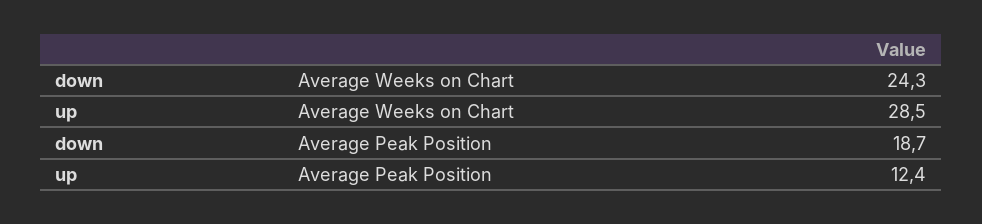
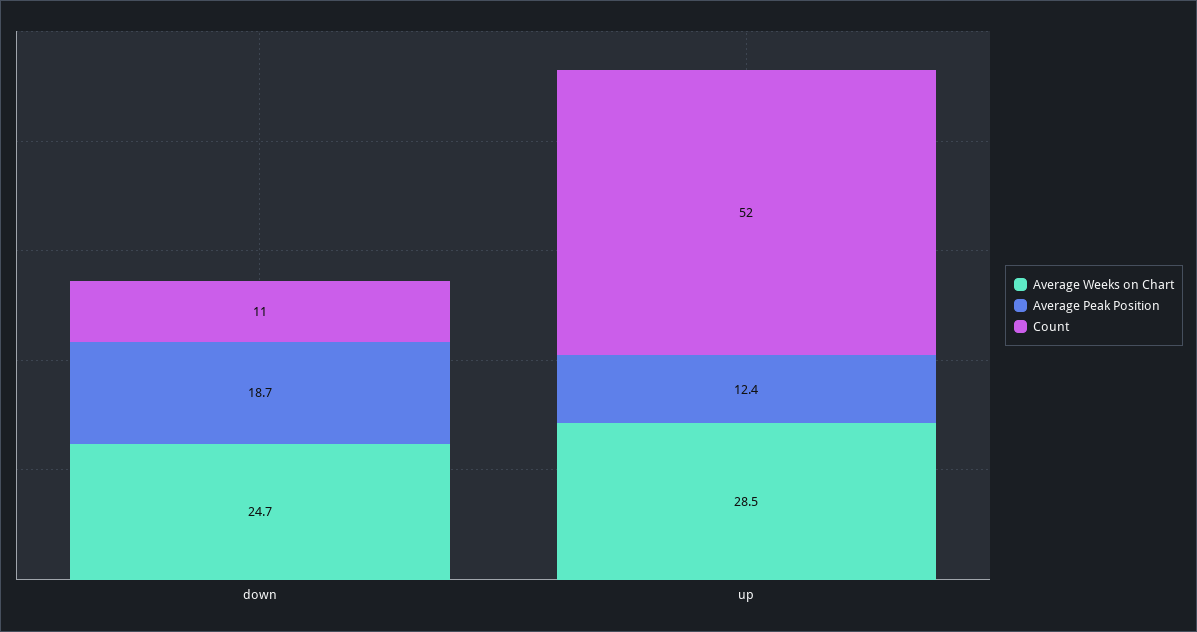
  {
    "Average Weeks on Chart": {
-     "down": 24.3,
+     "down": 24.7,
      "up": 28.5
    },
    "Average Peak Position": {
      "down": 18.7,
      "up": 12.4
-   }
+   },
+   "Count": {
+     "down": 11,
+     "up": 52
+   }
  }

